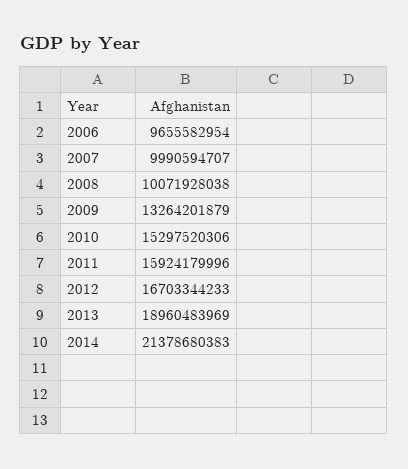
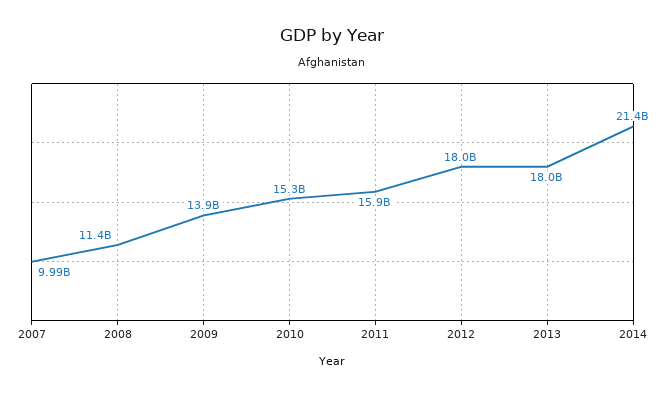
  {
-   "2006": 9655582954,
    "2007": 9990594707,
-   "2008": 10071928038,
+   "2008": 11400000000,
-   "2009": 13264201879,
+   "2009": 13900000000,
    "2010": 15297520306,
    "2011": 15924179996,
-   "2012": 16703344233,
+   "2012": 18000000000,
-   "2013": 18960483969,
+   "2013": 18000000000,
    "2014": 21378680383
  }

